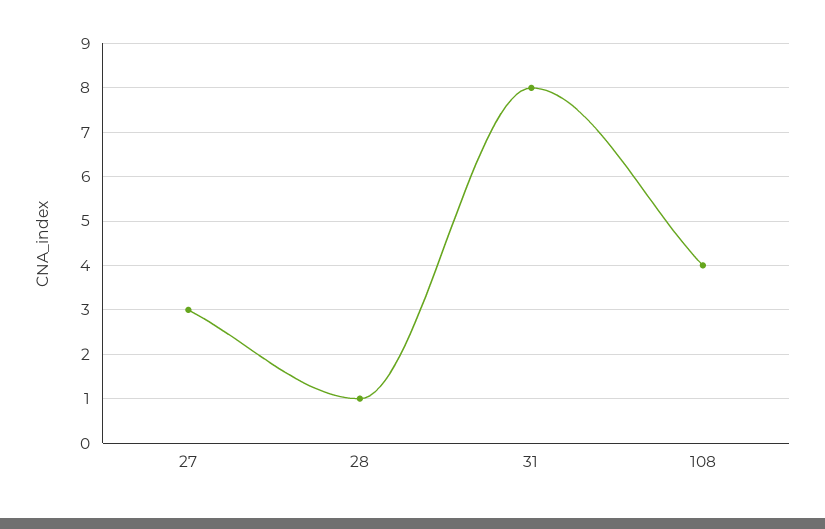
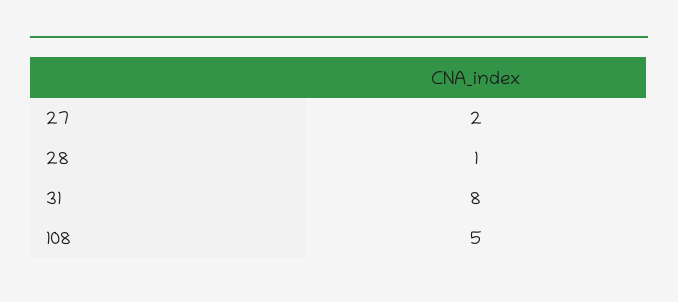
  {
-   "27": 3,
+   "27": 2,
    "28": 1,
    "31": 8,
-   "108": 4
+   "108": 5
  }

